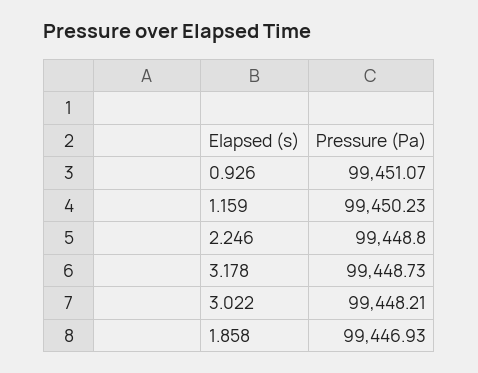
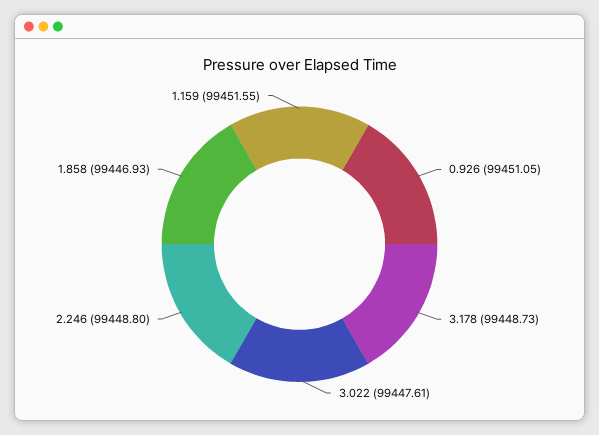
  {
-   "0.926": 99451.07,
+   "0.926": 99451.05,
-   "1.159": 99450.23,
+   "1.159": 99451.55,
    "2.246": 99448.8,
    "3.178": 99448.73,
-   "3.022": 99448.21,
+   "3.022": 99447.61,
    "1.858": 99446.93
  }

